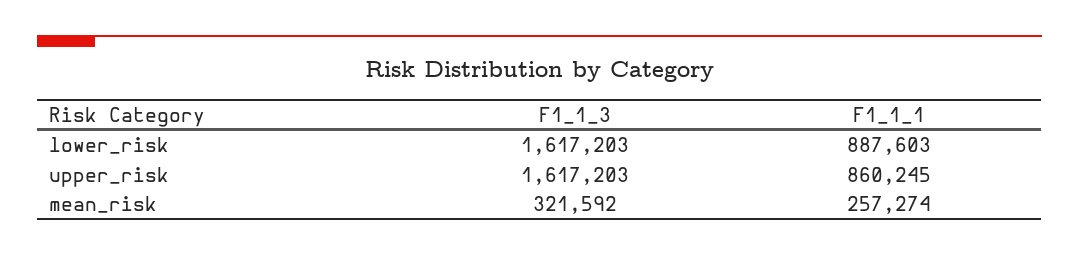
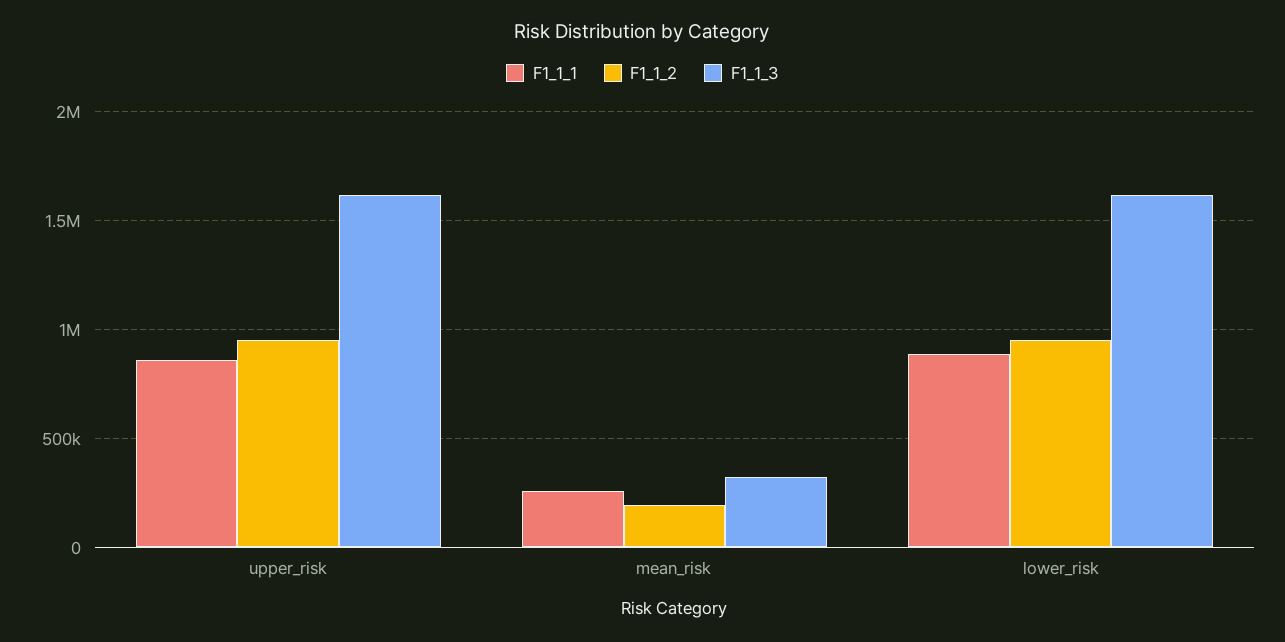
  {
    "F1_1_3": {
      "lower_risk": 1617203,
      "upper_risk": 1617203,
      "mean_risk": 321592
    },
    "F1_1_1": {
      "lower_risk": 887603,
      "upper_risk": 860245,
      "mean_risk": 257274
-   }
+   },
+   "F1_1_2": {
+     "upper_risk": 950000,
+     "mean_risk": 200000,
+     "lower_risk": 950000
+   }
  }

